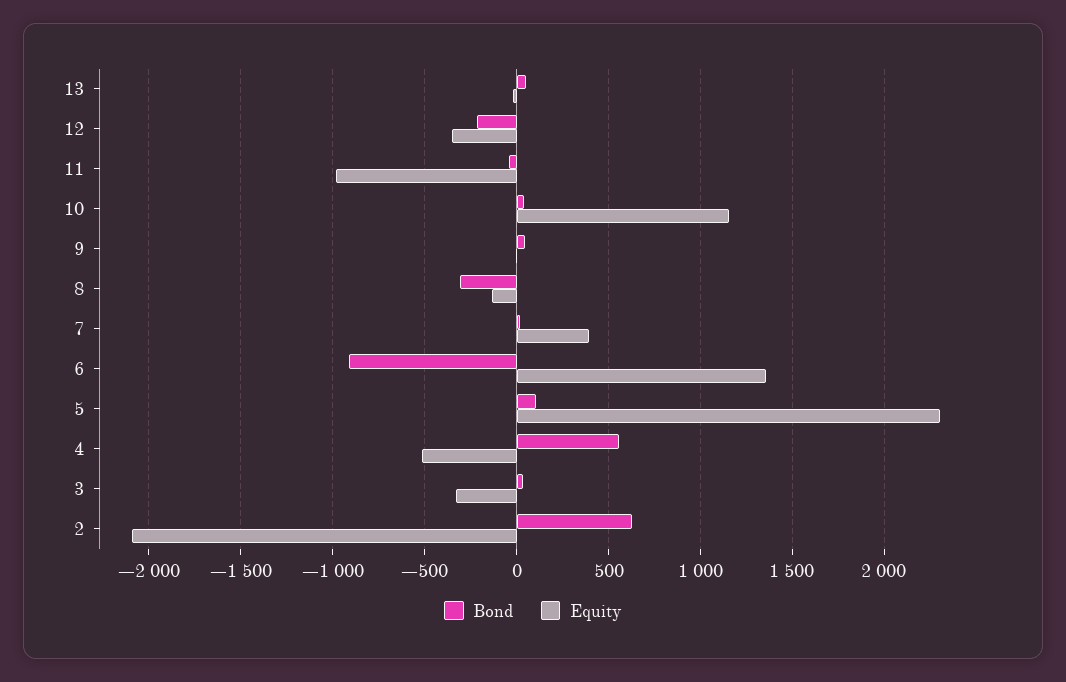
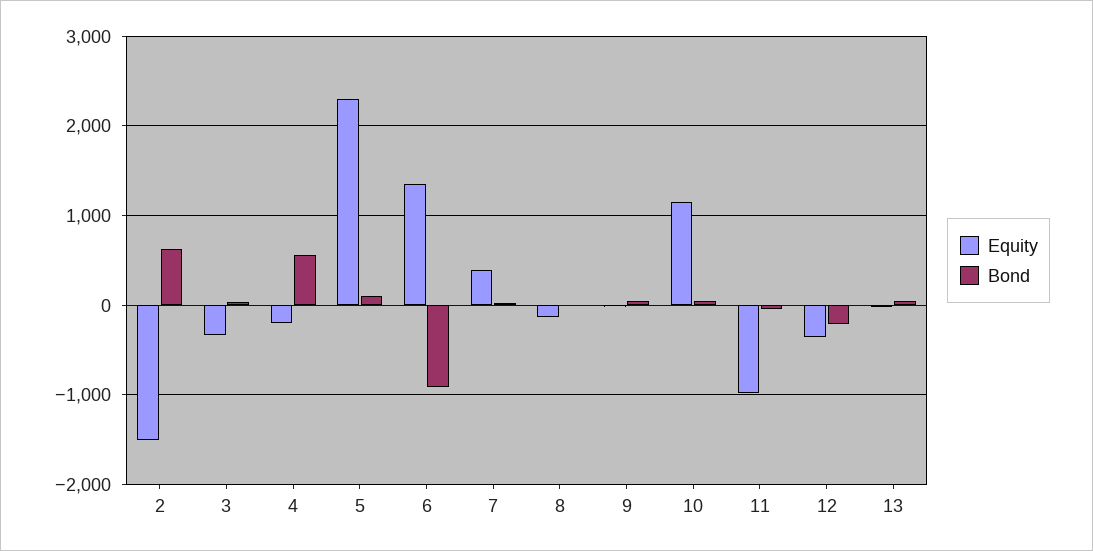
  {
    "Bond": {
      "13": 50,
      "12": -200,
      "11": -50,
      "10": 50,
      "9": 50,
-     "8": -300,
+     "8": 0,
      "7": 0,
      "6": -900,
      "5": 100,
      "4": 550,
      "3": 50,
      "2": 650
    },
    "Equity": {
      "13": 0,
      "12": -350,
      "11": -1000,
      "10": 1150,
      "9": 0,
      "8": -150,
      "7": 400,
      "6": 1350,
      "5": 2300,
-     "4": -500,
+     "4": -200,
      "3": -350,
-     "2": -2100
+     "2": -1500
    }
  }

